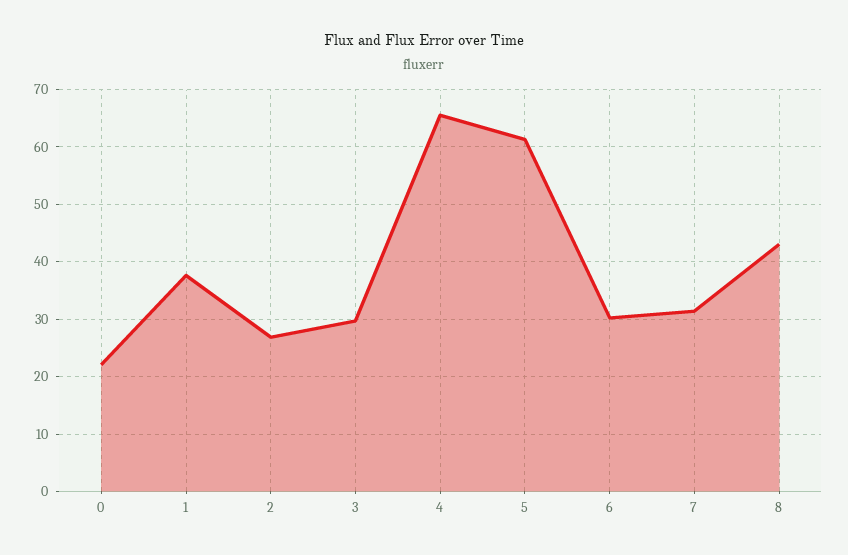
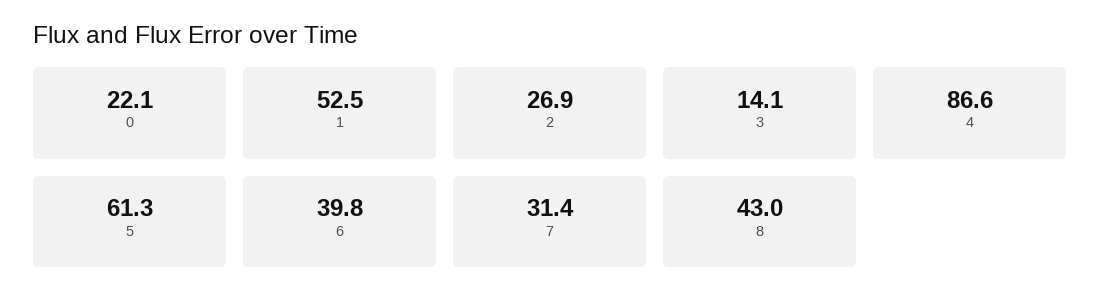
  {
    "0": 22.1,
-   "1": 38,
+   "1": 52.5,
    "2": 26.9,
-   "3": 30,
+   "3": 14.1,
-   "4": 66,
+   "4": 86.6,
    "5": 61.3,
-   "6": 30,
+   "6": 39.8,
    "7": 31.4,
    "8": 43
  }

